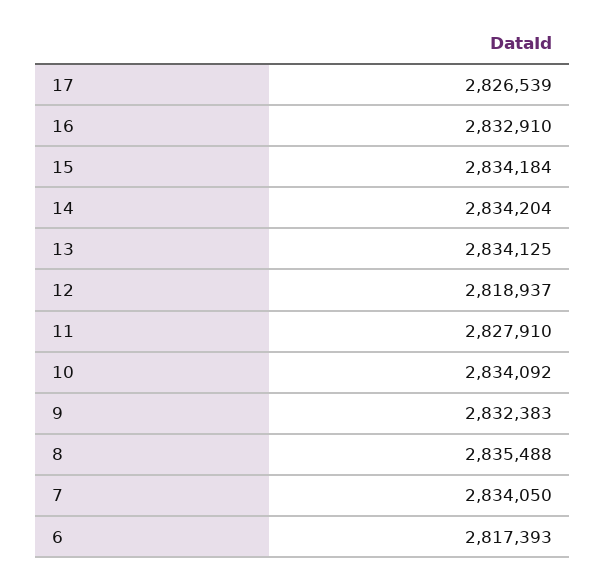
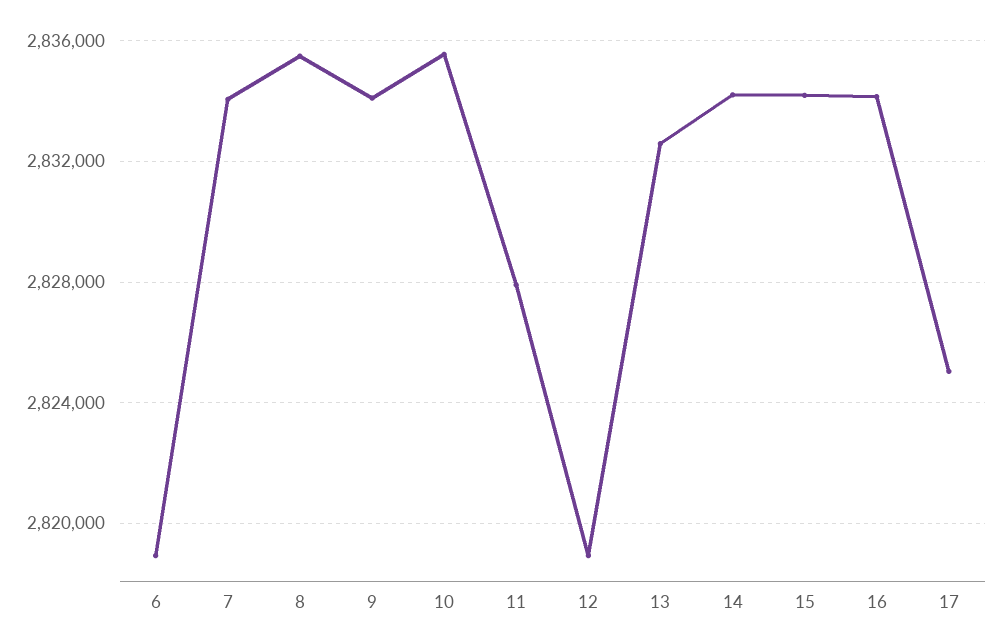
  {
-   "17": 2826539,
+   "17": 2825000,
-   "16": 2832910,
+   "16": 2834000,
    "15": 2834184,
    "14": 2834204,
-   "13": 2834125,
+   "13": 2832500,
    "12": 2818937,
    "11": 2827910,
-   "10": 2834092,
+   "10": 2835500,
-   "9": 2832383,
+   "9": 2834000,
    "8": 2835488,
    "7": 2834050,
-   "6": 2817393
+   "6": 2819000
  }

